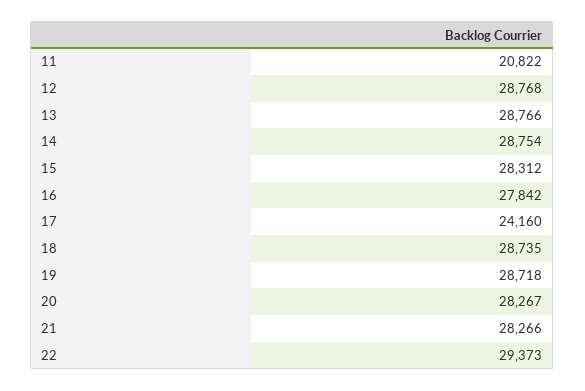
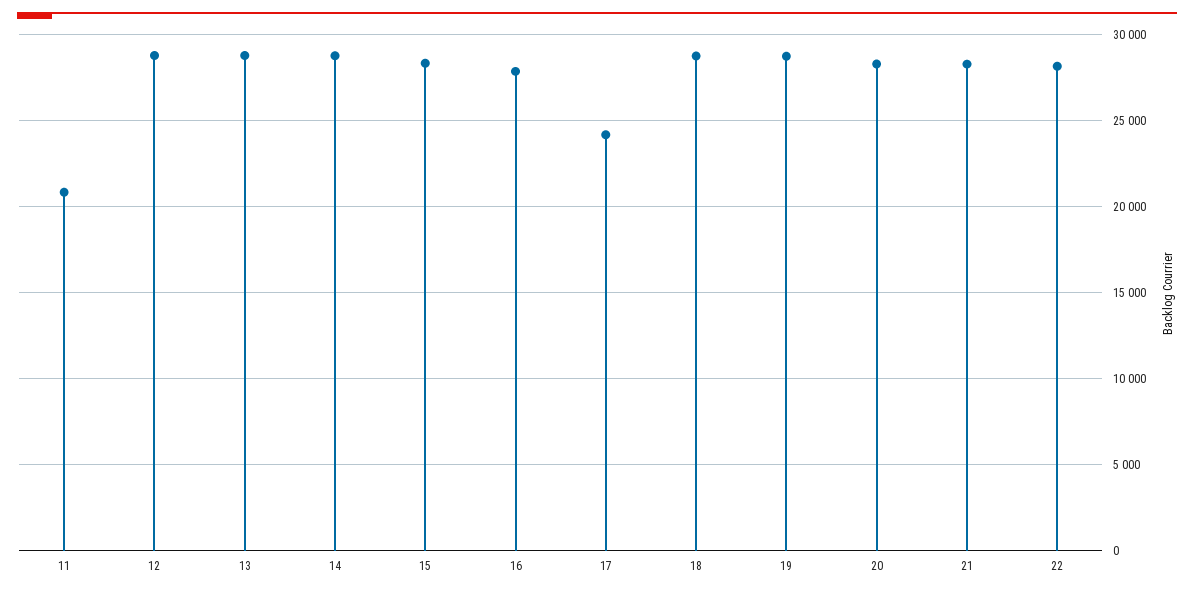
  {
    "11": 20822,
    "12": 28768,
    "13": 28766,
    "14": 28754,
    "15": 28312,
    "16": 27842,
    "17": 24160,
    "18": 28735,
    "19": 28718,
    "20": 28267,
    "21": 28266,
-   "22": 29373
+   "22": 28000
  }

